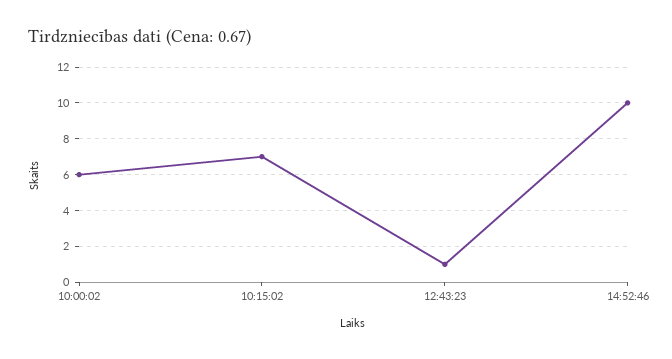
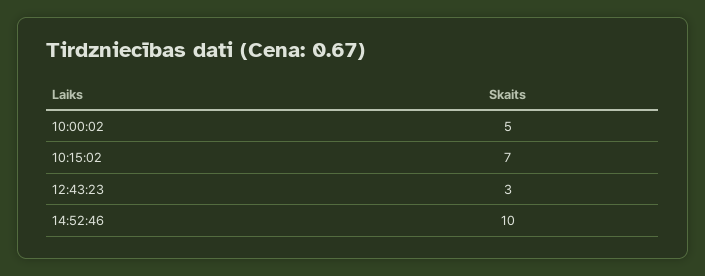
  {
-   "10:00:02": 6,
+   "10:00:02": 5,
    "10:15:02": 7,
-   "12:43:23": 1,
+   "12:43:23": 3,
    "14:52:46": 10
  }

